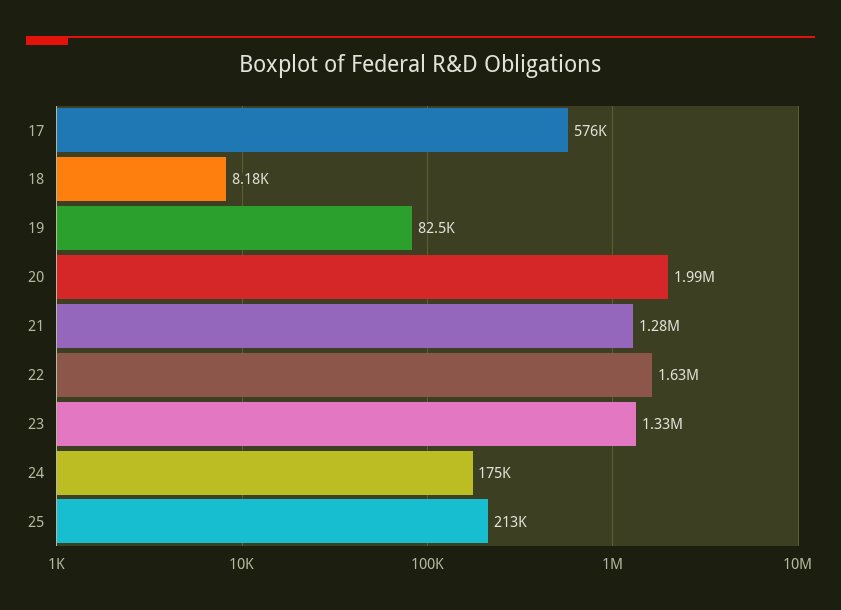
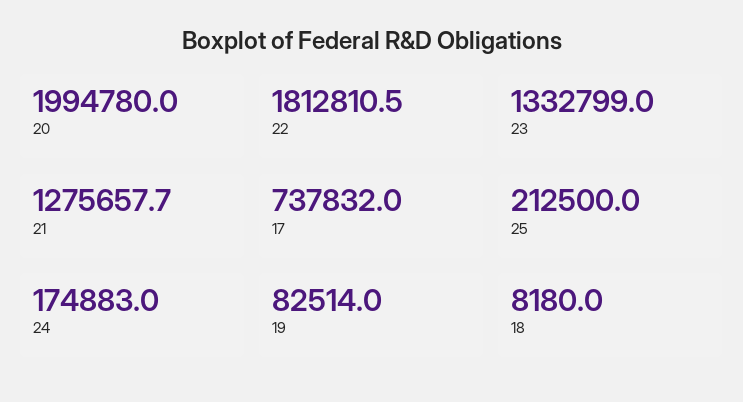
  {
-   "17": 576000,
+   "17": 737832,
    "18": 8180,
    "19": 82514,
    "20": 1994780,
    "21": 1275657.7,
-   "22": 1630000,
+   "22": 1812810.5,
    "23": 1332799,
    "24": 174883,
    "25": 212500
  }

